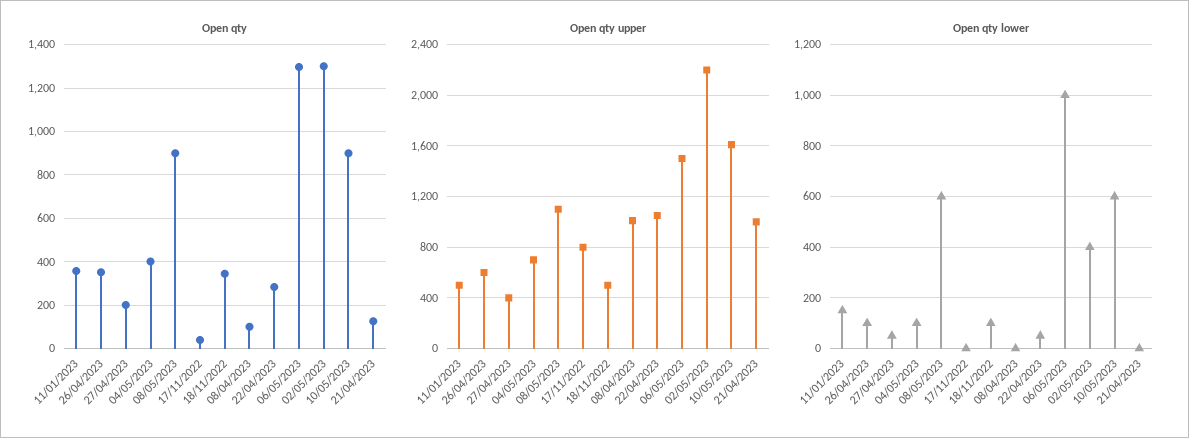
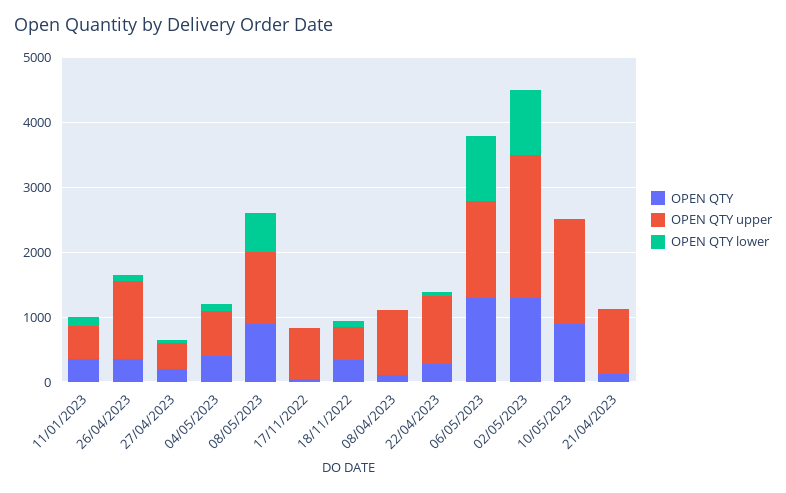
  {
    "Open qty": {
      "11/01/2023": 350,
      "26/04/2023": 350,
      "27/04/2023": 200,
      "04/05/2023": 400,
      "08/05/2023": 900,
      "17/11/2022": 50,
      "18/11/2022": 350,
      "08/04/2023": 100,
      "22/04/2023": 300,
      "06/05/2023": 1300,
      "02/05/2023": 1300,
      "10/05/2023": 900,
      "21/04/2023": 150
    },
    "Open qty upper": {
      "11/01/2023": 500,
-     "26/04/2023": 600,
+     "26/04/2023": 1200,
      "27/04/2023": 400,
      "04/05/2023": 700,
      "08/05/2023": 1100,
      "17/11/2022": 800,
      "18/11/2022": 500,
      "08/04/2023": 1000,
      "22/04/2023": 1050,
      "06/05/2023": 1500,
      "02/05/2023": 2200,
      "10/05/2023": 1600,
      "21/04/2023": 1000
    },
    "Open qty lower": {
      "11/01/2023": 150,
      "26/04/2023": 100,
      "27/04/2023": 50,
      "04/05/2023": 100,
      "08/05/2023": 600,
      "17/11/2022": 0,
      "18/11/2022": 100,
      "08/04/2023": 0,
      "22/04/2023": 50,
      "06/05/2023": 1000,
-     "02/05/2023": 400,
+     "02/05/2023": 1000,
-     "10/05/2023": 600,
+     "10/05/2023": 0,
      "21/04/2023": 0
    }
  }

